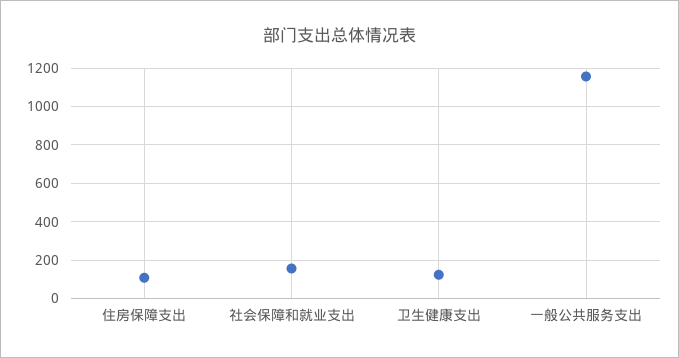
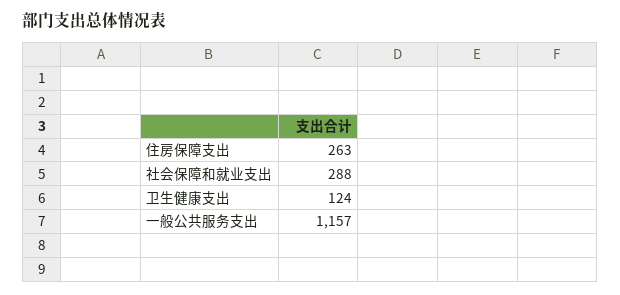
  {
-   "住房保障支出": 100,
+   "住房保障支出": 263,
-   "社会保障和就业支出": 150,
+   "社会保障和就业支出": 288,
    "卫生健康支出": 124,
    "一般公共服务支出": 1157
  }

